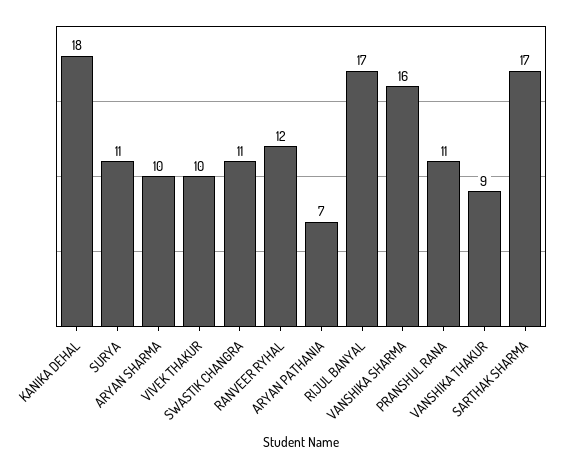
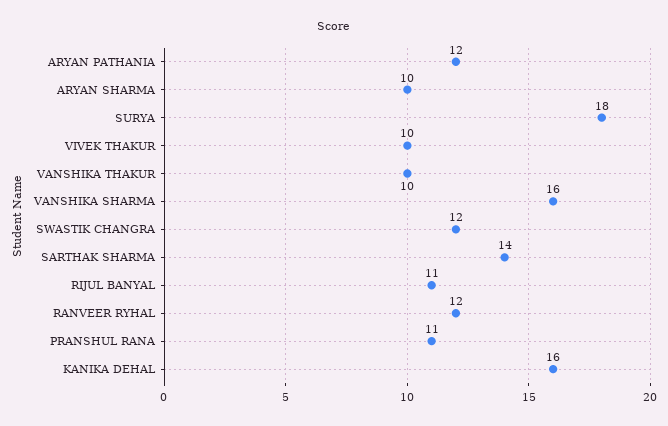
  {
-   "KANIKA DEHAL": 18,
+   "KANIKA DEHAL": 16,
-   "SURYA": 11,
+   "SURYA": 18,
    "ARYAN SHARMA": 10,
    "VIVEK THAKUR": 10,
-   "SWASTIK CHANGRA": 11,
+   "SWASTIK CHANGRA": 12,
    "RANVEER RYHAL": 12,
-   "ARYAN PATHANIA": 7,
+   "ARYAN PATHANIA": 12,
-   "RIJUL BANYAL": 17,
+   "RIJUL BANYAL": 11,
    "VANSHIKA SHARMA": 16,
    "PRANSHUL RANA": 11,
-   "VANSHIKA THAKUR": 9,
+   "VANSHIKA THAKUR": 10,
-   "SARTHAK SHARMA": 17
+   "SARTHAK SHARMA": 14
  }

